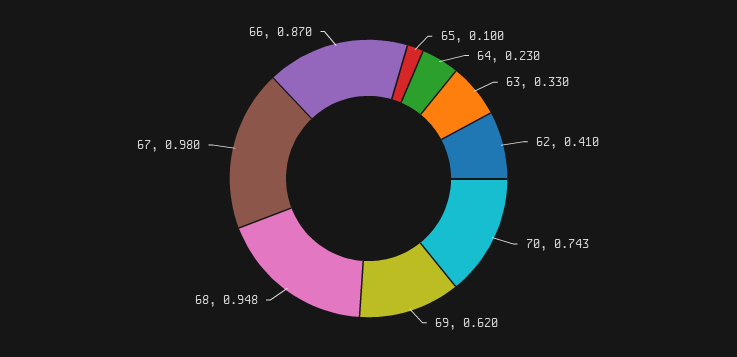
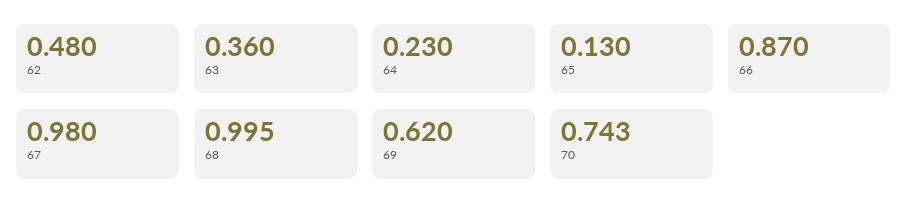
  {
-   "65": 0.1,
+   "65": 0.13,
    "64": 0.23,
-   "63": 0.33,
+   "63": 0.36,
-   "62": 0.41,
+   "62": 0.48,
    "70": 0.743,
    "69": 0.62,
-   "68": 0.948,
+   "68": 0.995,
    "67": 0.98,
    "66": 0.87
  }

